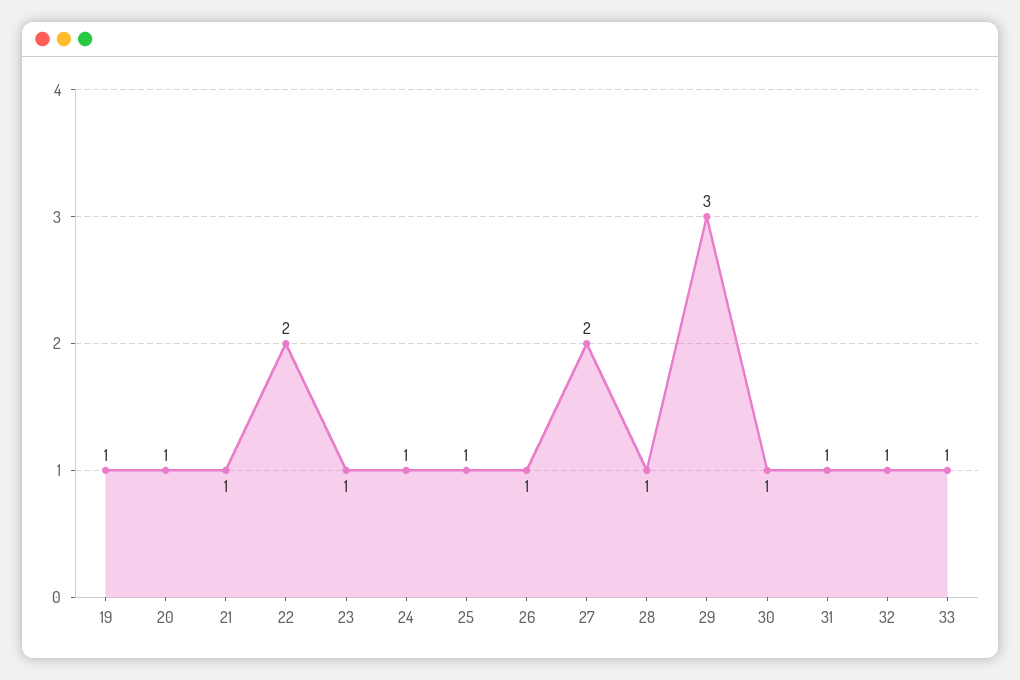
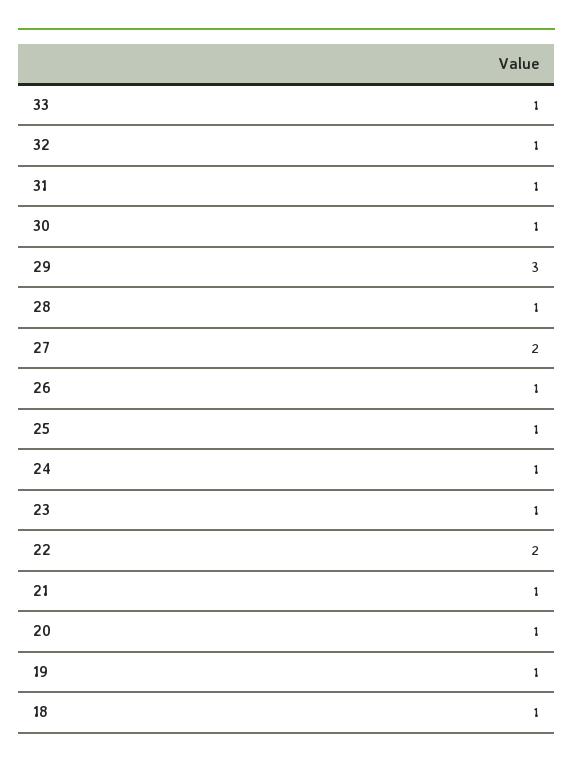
  {
    "19": 1,
    "20": 1,
    "21": 1,
    "22": 2,
    "23": 1,
    "24": 1,
    "25": 1,
    "26": 1,
    "27": 2,
    "28": 1,
    "29": 3,
    "30": 1,
    "31": 1,
    "32": 1,
-   "33": 1
+   "33": 1,
+   "18": 1
  }

